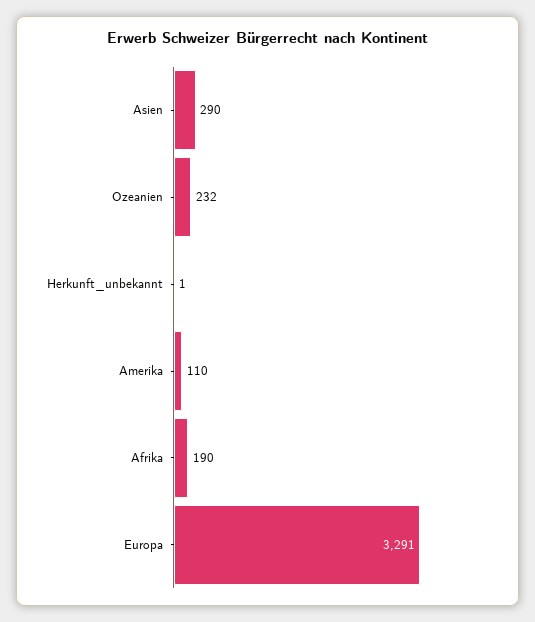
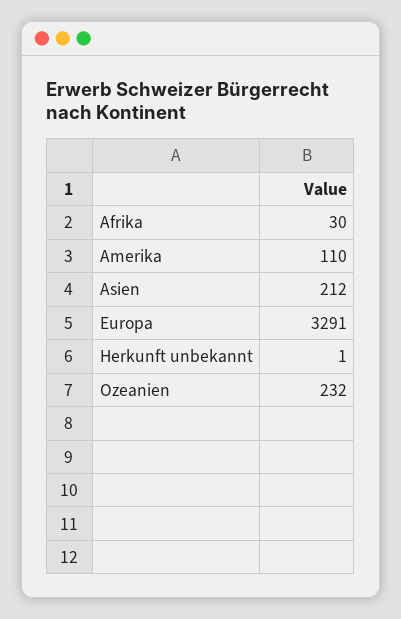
  {
-   "Asien": 290,
+   "Asien": 212,
    "Ozeanien": 232,
    "Herkunft_unbekannt": 1,
    "Amerika": 110,
-   "Afrika": 190,
+   "Afrika": 30,
    "Europa": 3291
  }

